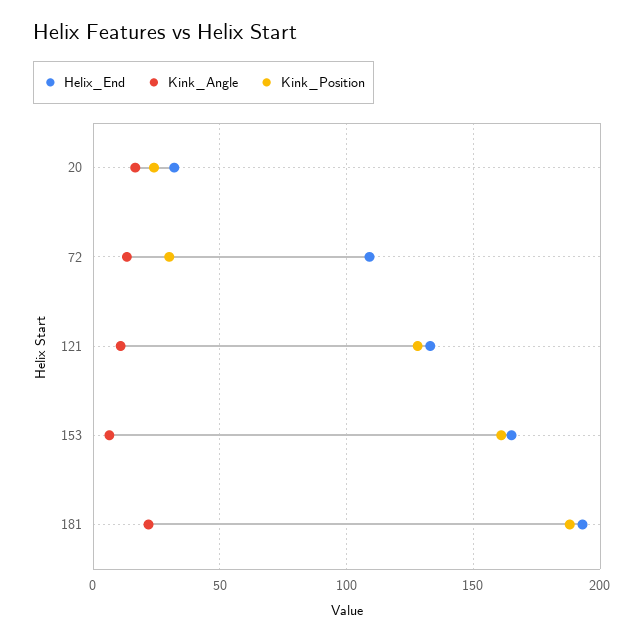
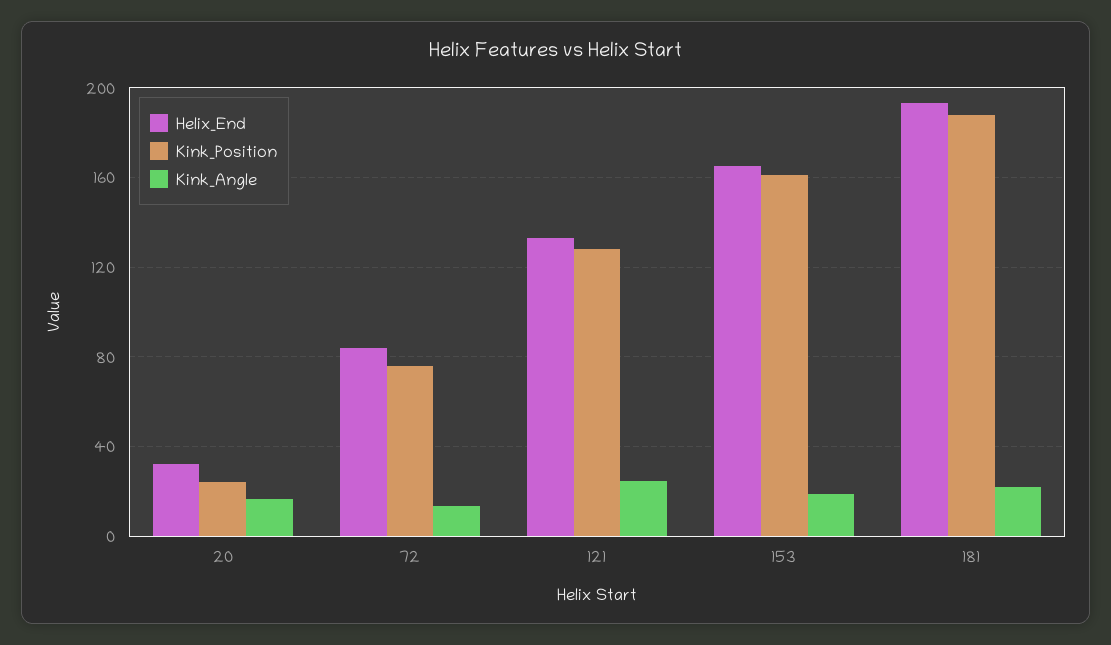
  {
    "Helix_End": {
      "20": 30,
-     "72": 110,
+     "72": 85,
      "121": 135,
      "153": 165,
      "181": 195
    },
    "Kink_Angle": {
      "20": 15,
      "72": 15,
-     "121": 10,
+     "121": 25,
-     "153": 5,
+     "153": 20,
      "181": 20
    },
    "Kink_Position": {
      "20": 25,
-     "72": 30,
+     "72": 75,
      "121": 130,
      "153": 160,
      "181": 190
    }
  }

